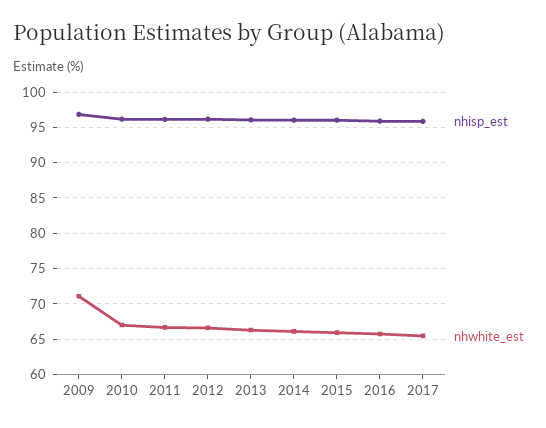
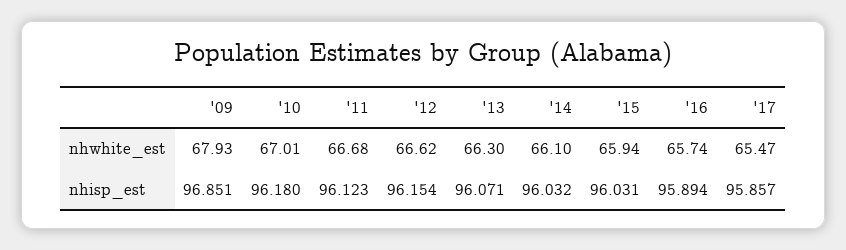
  {
    "nhisp_est": {
      "2009": 96.851,
      "2010": 96.18,
      "2011": 96.123,
      "2012": 96.154,
      "2013": 96.071,
      "2014": 96.032,
      "2015": 96.031,
      "2016": 95.894,
      "2017": 95.857
    },
    "nhwhite_est": {
-     "2009": 71,
+     "2009": 67.93,
      "2010": 67.01,
      "2011": 66.68,
      "2012": 66.62,
      "2013": 66.3,
      "2014": 66.1,
      "2015": 65.94,
      "2016": 65.74,
      "2017": 65.47
    }
  }

